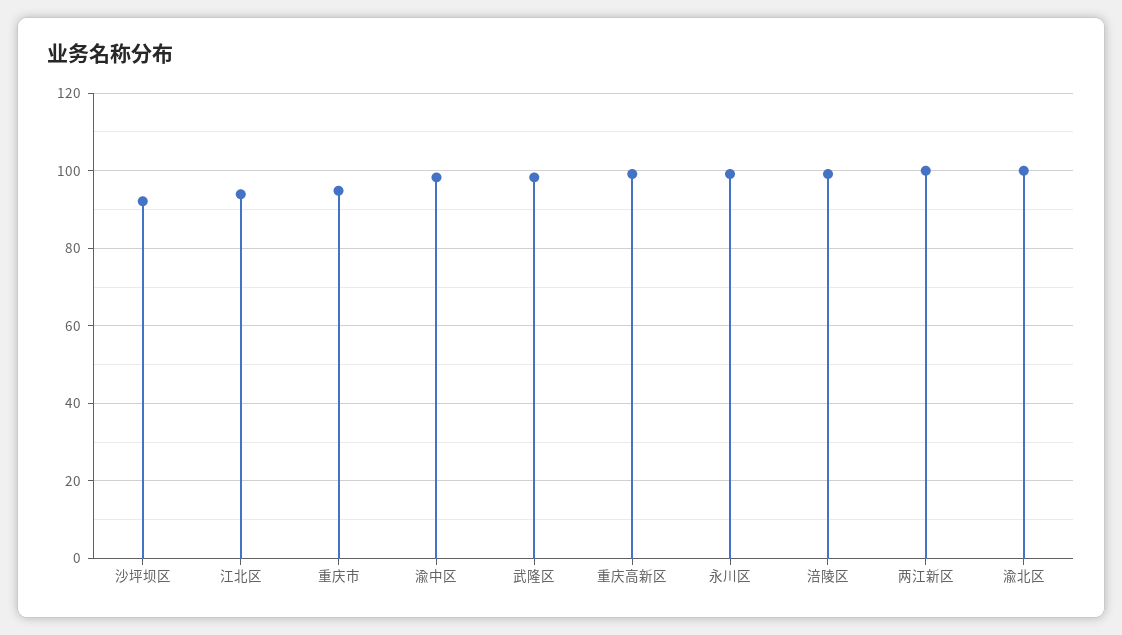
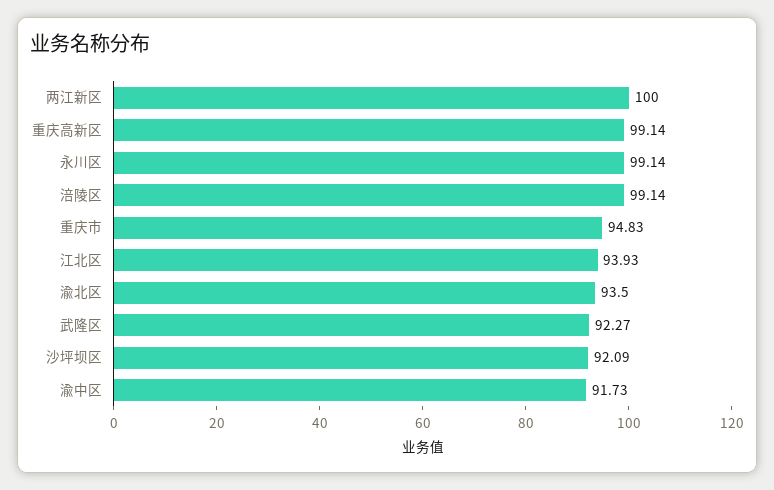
  {
    "沙坪坝区": 92.09,
    "江北区": 93.93,
    "重庆市": 94.83,
-   "渝中区": 98,
+   "渝中区": 91.73,
-   "武隆区": 98,
+   "武隆区": 92.27,
    "重庆高新区": 99.14,
    "永川区": 99.14,
    "涪陵区": 99.14,
    "两江新区": 100,
-   "渝北区": 100
+   "渝北区": 93.5
  }

